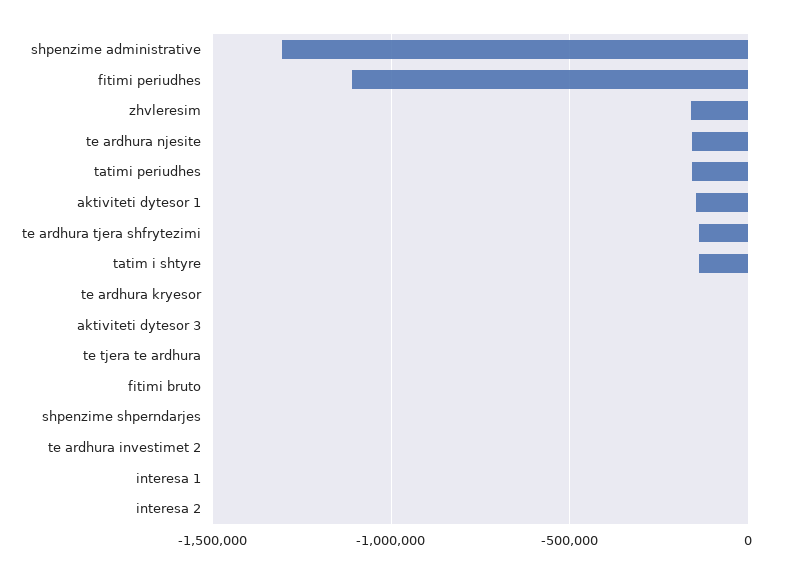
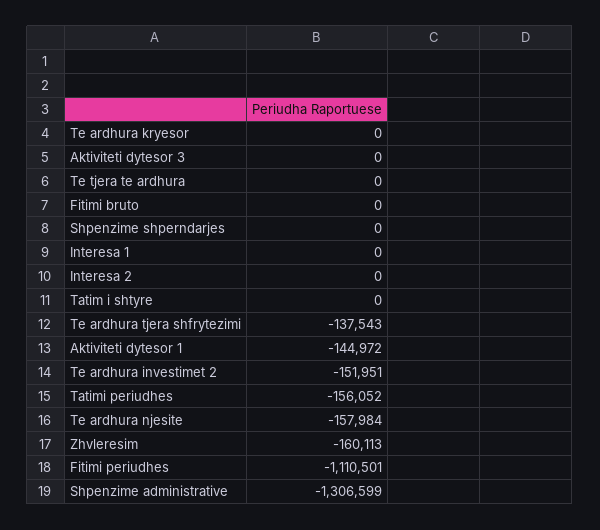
  {
    "shpenzime administrative": -1306599,
    "fitimi periudhes": -1110501,
    "zhvleresim": -160113,
    "te ardhura njesite": -157984,
    "tatimi periudhes": -156052,
    "aktiviteti dytesor 1": -144972,
    "te ardhura tjera shfrytezimi": -137543,
-   "tatim i shtyre": -150000,
+   "tatim i shtyre": 0,
    "te ardhura kryesor": 0,
    "aktiviteti dytesor 3": 0,
    "te tjera te ardhura": 0,
    "fitimi bruto": 0,
    "shpenzime shperndarjes": 0,
-   "te ardhura investimet 2": 0,
+   "te ardhura investimet 2": -151951,
    "interesa 1": 0,
    "interesa 2": 0
  }

